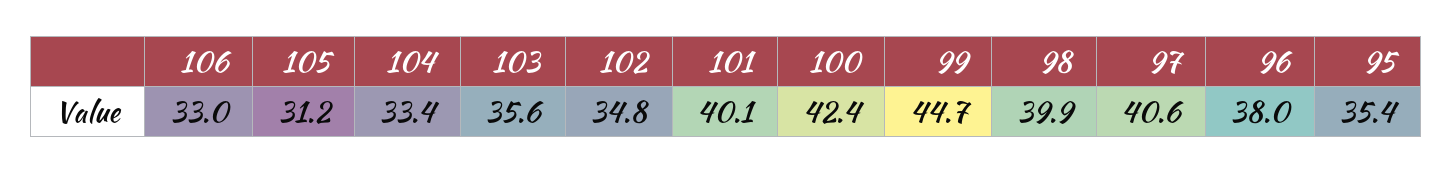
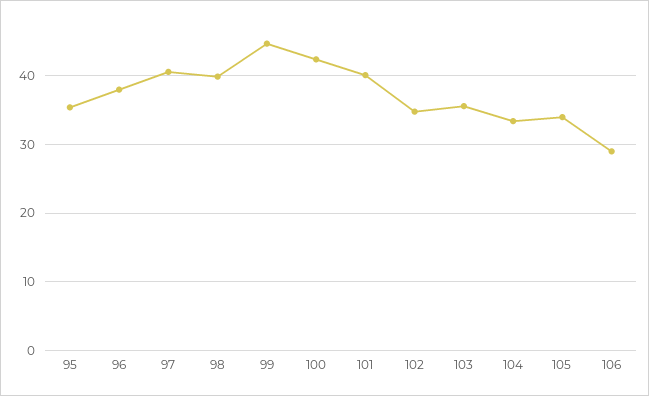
  {
-   "106": 33,
+   "106": 29,
-   "105": 31.2,
+   "105": 34,
    "104": 33.4,
    "103": 35.6,
    "102": 34.8,
    "101": 40.1,
    "100": 42.4,
    "99": 44.7,
    "98": 39.9,
    "97": 40.6,
    "96": 38,
    "95": 35.4
  }

